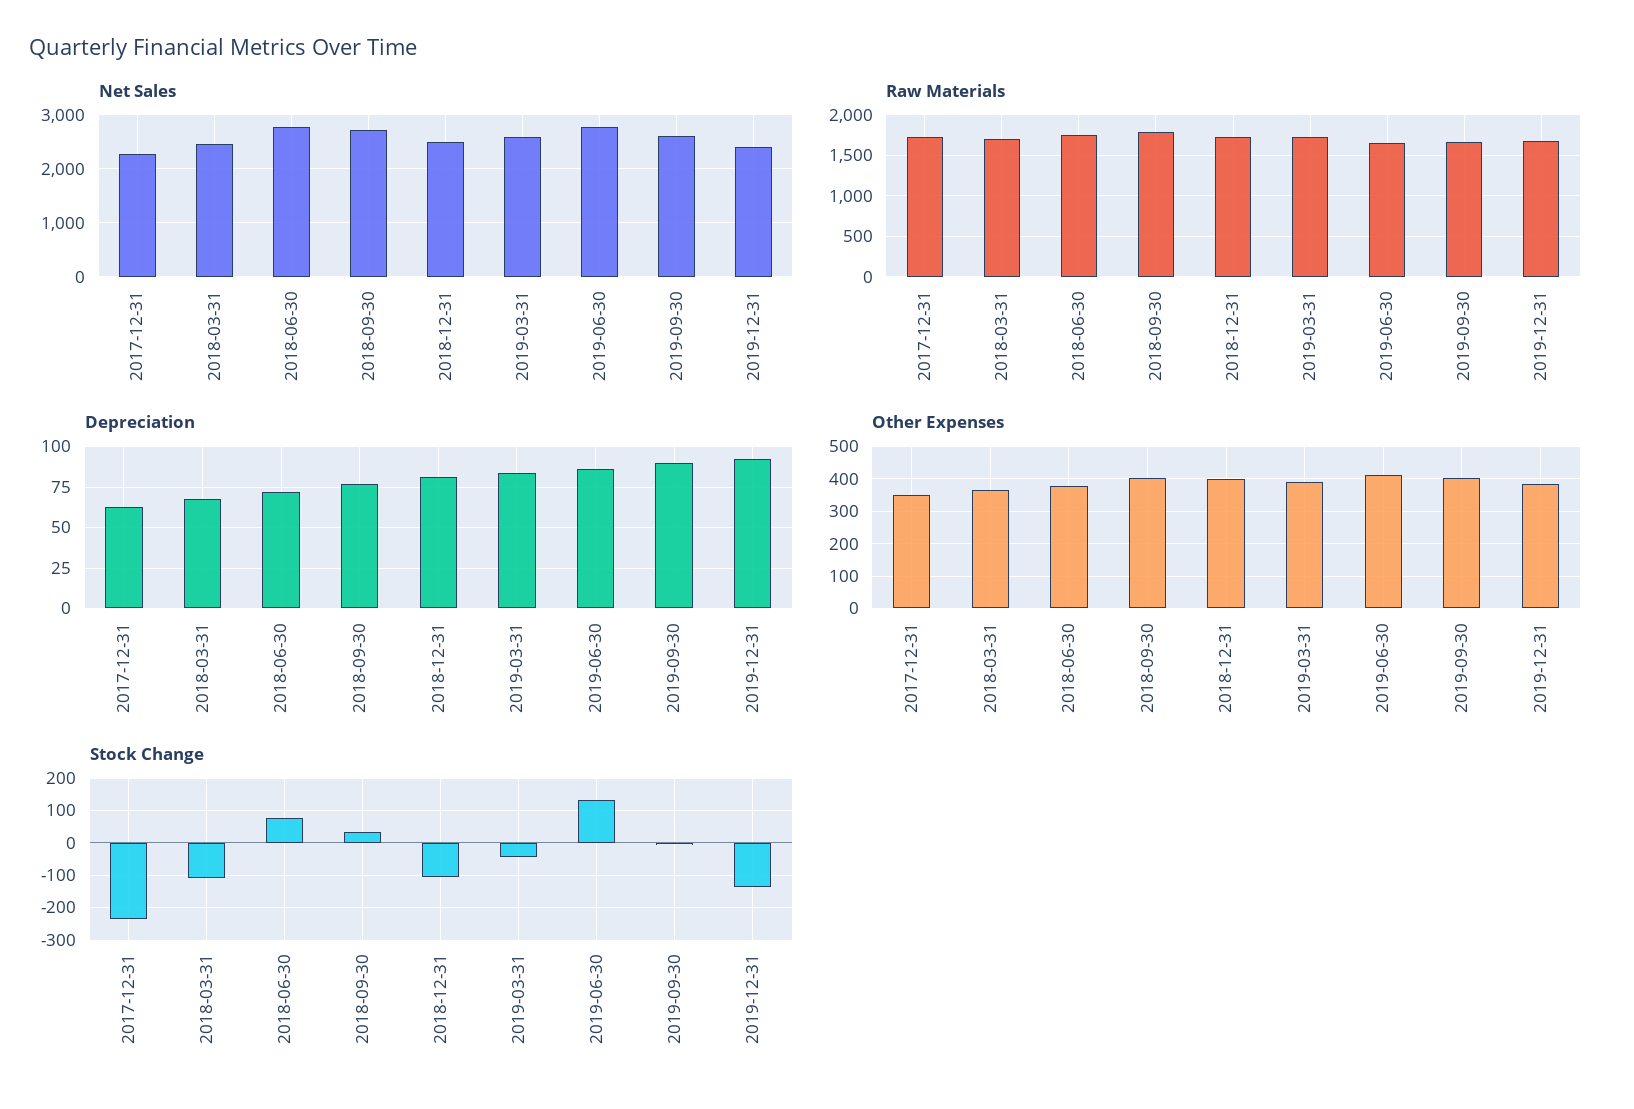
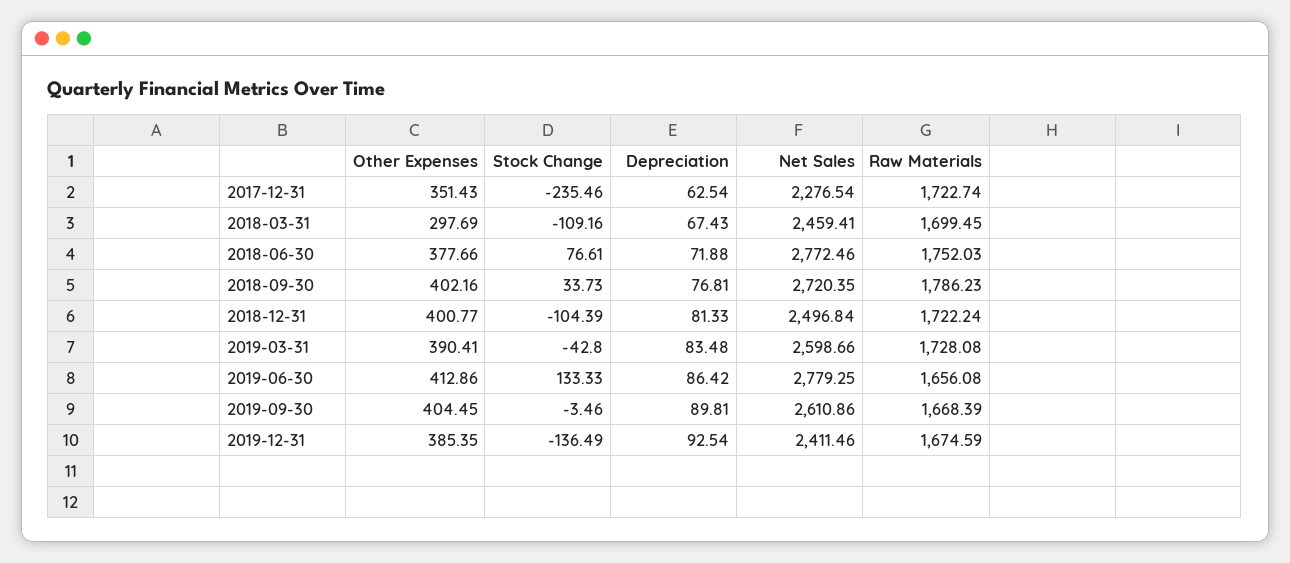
  {
    "Net Sales": {
      "2017-12-31": 2276.54,
      "2018-03-31": 2459.41,
      "2018-06-30": 2772.46,
      "2018-09-30": 2720.35,
      "2018-12-31": 2496.84,
      "2019-03-31": 2598.66,
      "2019-06-30": 2779.25,
      "2019-09-30": 2610.86,
      "2019-12-31": 2411.46
    },
    "Raw Materials": {
      "2017-12-31": 1722.74,
      "2018-03-31": 1699.45,
      "2018-06-30": 1752.03,
      "2018-09-30": 1786.23,
      "2018-12-31": 1722.24,
      "2019-03-31": 1728.08,
      "2019-06-30": 1656.08,
      "2019-09-30": 1668.39,
      "2019-12-31": 1674.59
    },
    "Depreciation": {
      "2017-12-31": 62.54,
      "2018-03-31": 67.43,
      "2018-06-30": 71.88,
      "2018-09-30": 76.81,
      "2018-12-31": 81.33,
      "2019-03-31": 83.48,
      "2019-06-30": 86.42,
      "2019-09-30": 89.81,
      "2019-12-31": 92.54
    },
    "Other Expenses": {
      "2017-12-31": 351.43,
-     "2018-03-31": 360,
+     "2018-03-31": 297.69,
      "2018-06-30": 377.66,
      "2018-09-30": 402.16,
      "2018-12-31": 400.77,
      "2019-03-31": 390.41,
      "2019-06-30": 412.86,
      "2019-09-30": 404.45,
      "2019-12-31": 385.35
    },
    "Stock Change": {
      "2017-12-31": -235.46,
      "2018-03-31": -109.16,
      "2018-06-30": 76.61,
      "2018-09-30": 33.73,
      "2018-12-31": -104.39,
      "2019-03-31": -42.8,
      "2019-06-30": 133.33,
      "2019-09-30": -3.46,
      "2019-12-31": -136.49
    }
  }

